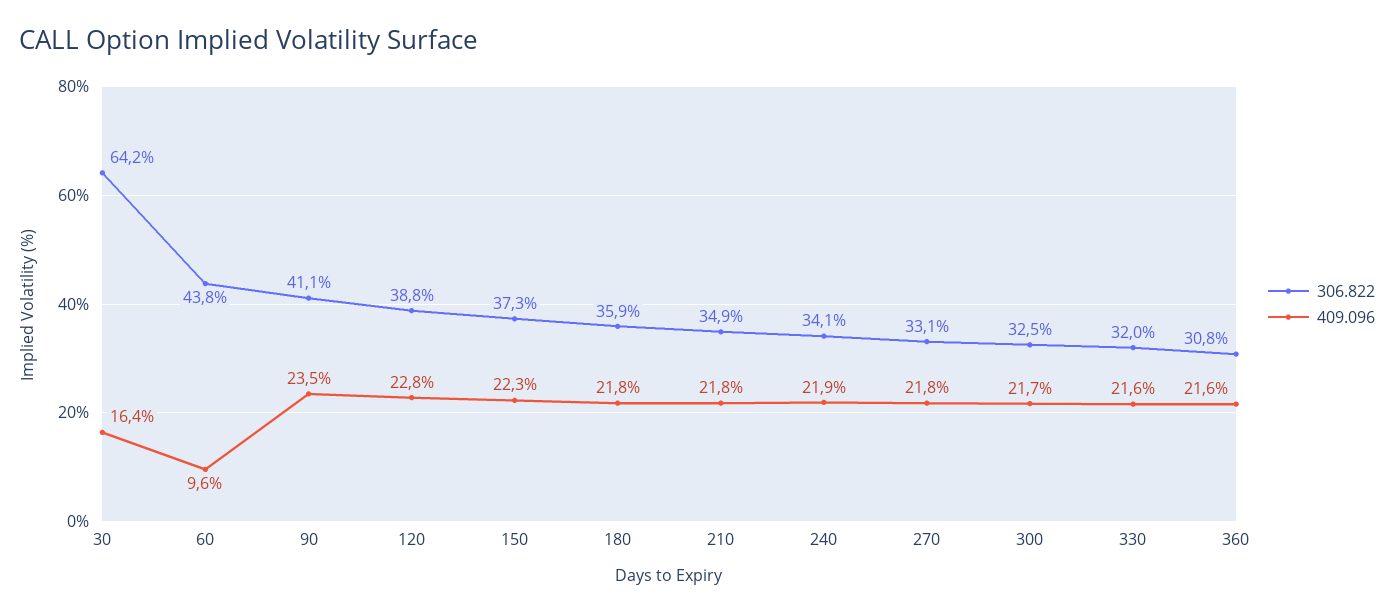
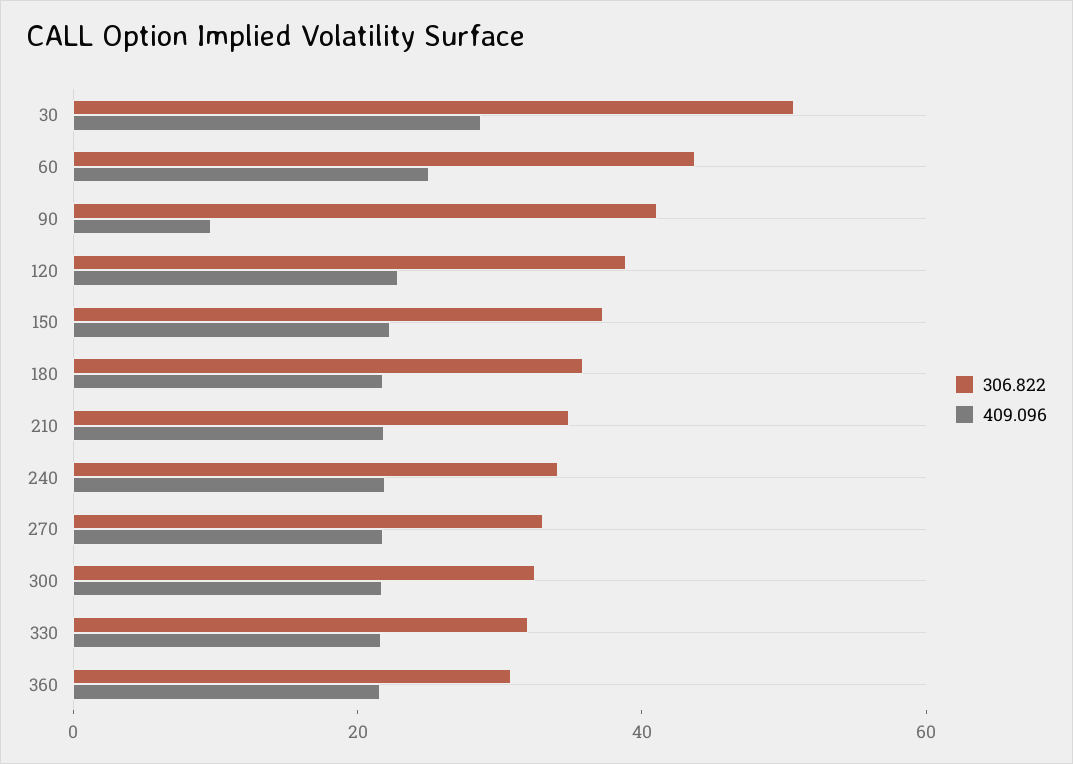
  {
    "306.822": {
-     "30": 64.2,
+     "30": 50,
      "60": 43.8,
      "90": 41.1,
      "120": 38.8,
      "150": 37.3,
      "180": 35.9,
      "210": 34.9,
      "240": 34.1,
      "270": 33.1,
      "300": 32.5,
      "330": 32,
      "360": 30.8
    },
    "409.096": {
-     "30": 16.4,
+     "30": 30,
-     "60": 9.6,
+     "60": 25,
-     "90": 23.5,
+     "90": 10,
      "120": 22.8,
      "150": 22.3,
      "180": 21.8,
      "210": 21.8,
      "240": 21.9,
      "270": 21.8,
      "300": 21.7,
      "330": 21.6,
      "360": 21.6
    }
  }

